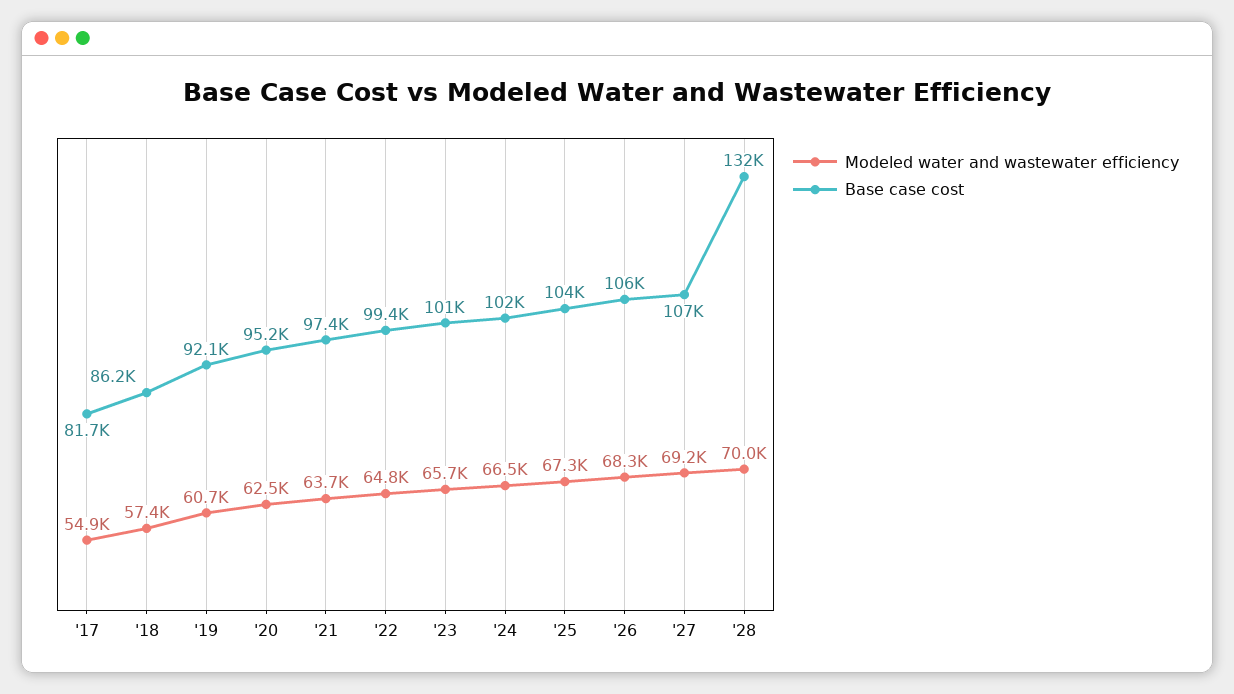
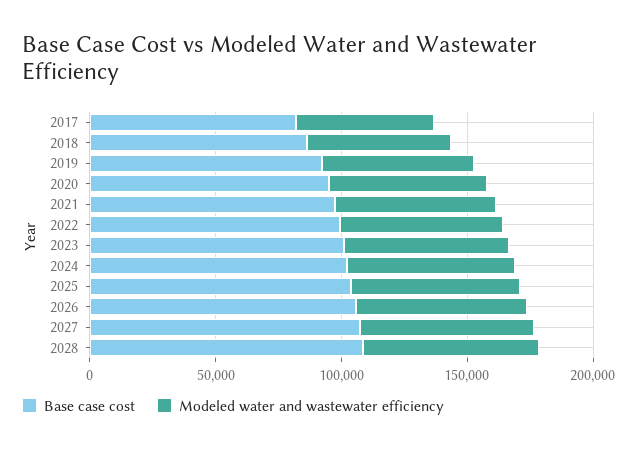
  {
    "Modeled water and wastewater efficiency": {
      "'17": 54900,
      "'18": 57400,
      "'19": 60700,
      "'20": 62500,
      "'21": 63700,
      "'22": 64800,
      "'23": 65700,
      "'24": 66500,
      "'25": 67300,
      "'26": 68300,
      "'27": 69200,
      "'28": 70000
    },
    "Base case cost": {
      "'17": 81700,
      "'18": 86200,
      "'19": 92100,
      "'20": 95200,
      "'21": 97400,
      "'22": 99400,
      "'23": 101000,
      "'24": 102000,
      "'25": 104000,
      "'26": 106000,
      "'27": 107000,
-     "'28": 132000
+     "'28": 110000
    }
  }

